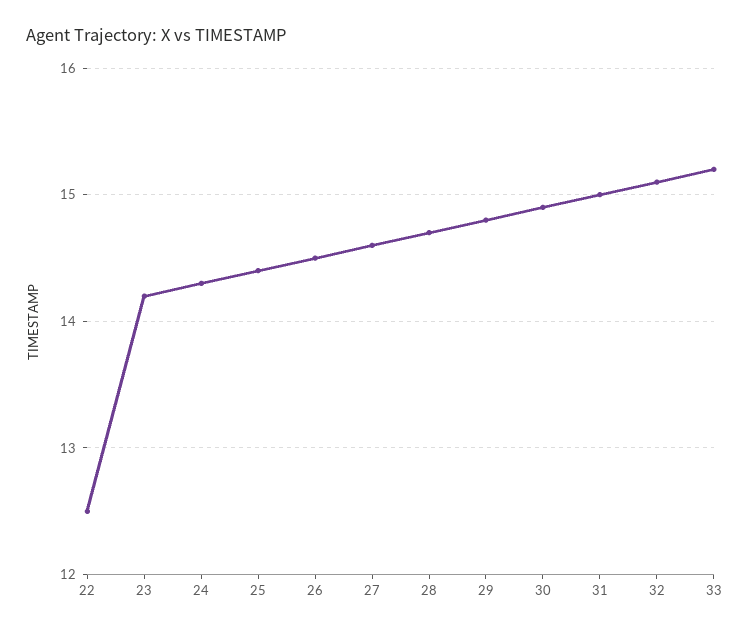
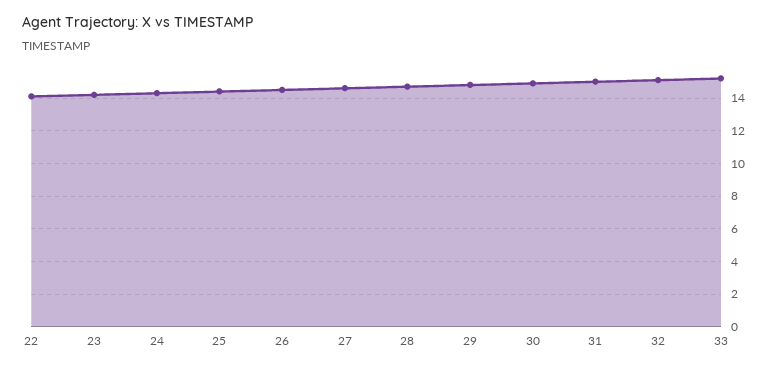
  {
-   "22": 12.5,
+   "22": 14,
    "23": 14.2,
    "24": 14.3,
    "25": 14.4,
    "26": 14.5,
    "27": 14.6,
    "28": 14.7,
    "29": 14.8,
    "30": 14.9,
    "31": 15,
    "32": 15.1,
    "33": 15.2
  }

